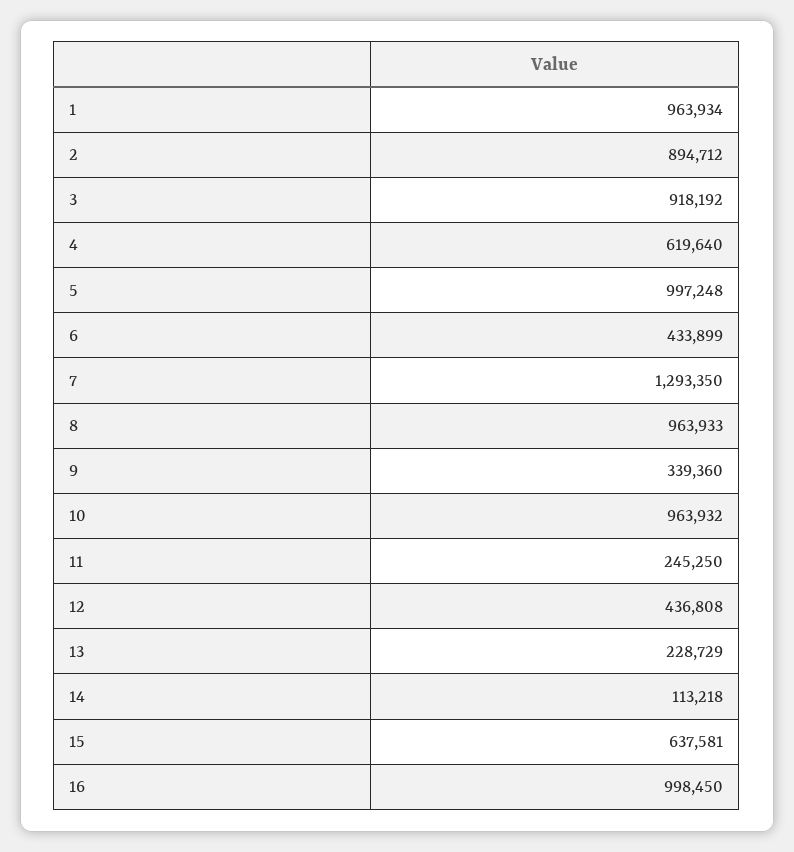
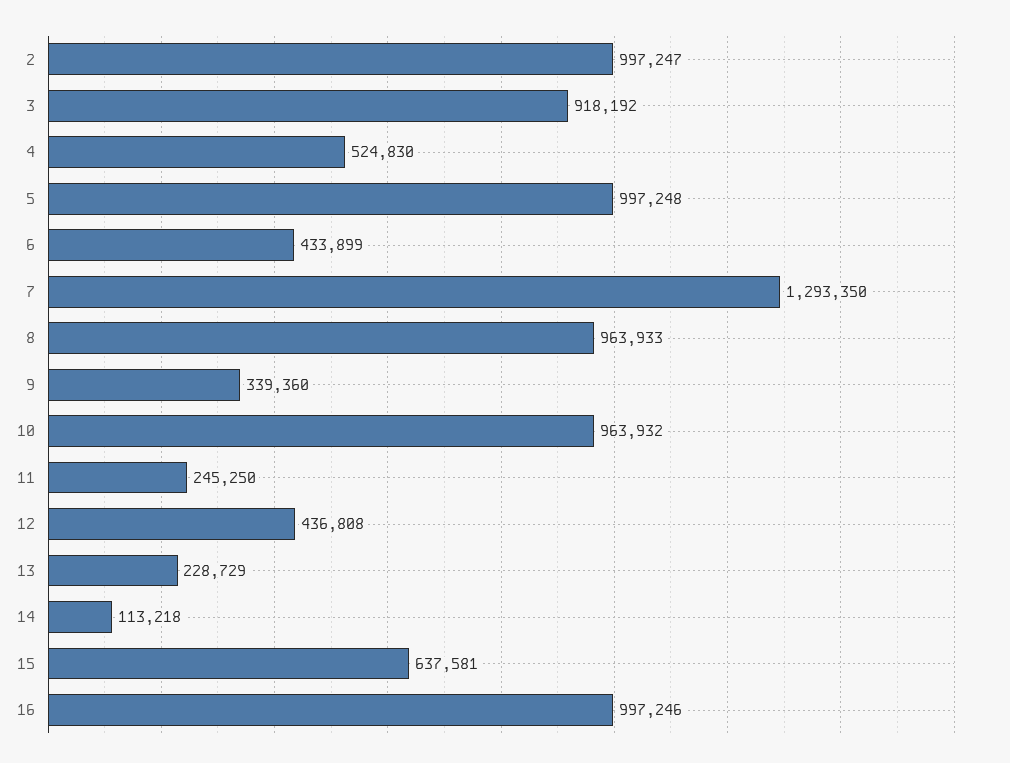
  {
-   "1": 963934,
-   "2": 894712,
+   "2": 997247,
    "3": 918192,
-   "4": 619640,
+   "4": 524830,
    "5": 997248,
    "6": 433899,
    "7": 1293350,
    "8": 963933,
    "9": 339360,
    "10": 963932,
    "11": 245250,
    "12": 436808,
    "13": 228729,
    "14": 113218,
    "15": 637581,
-   "16": 998450
+   "16": 997246
  }

